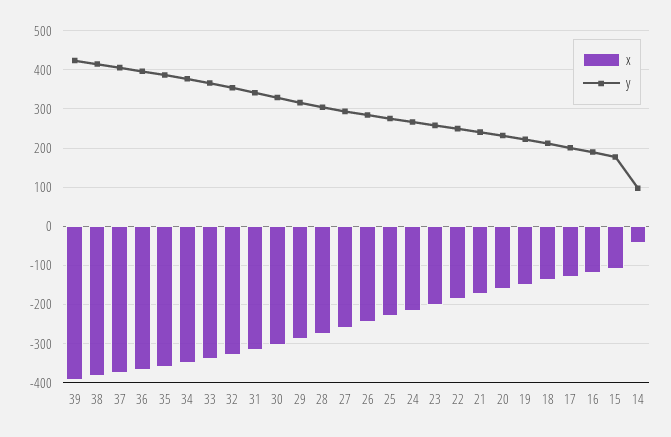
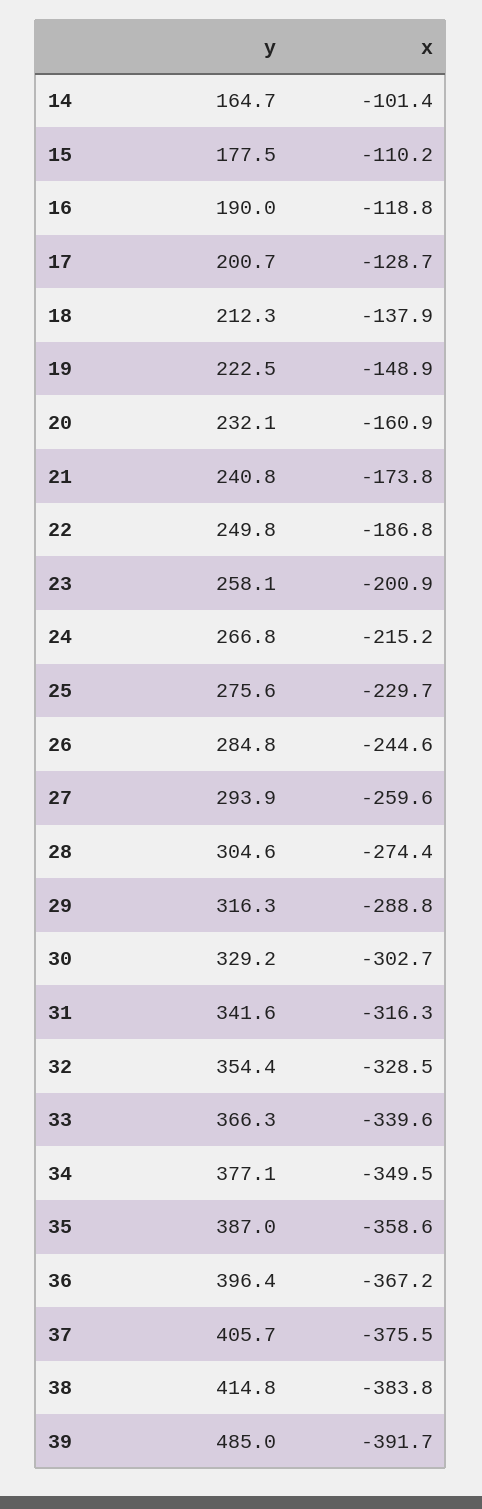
  {
    "x": {
      "39": -391.7,
      "38": -383.8,
      "37": -375.5,
      "36": -367.2,
      "35": -358.6,
      "34": -349.5,
      "33": -339.6,
      "32": -328.5,
      "31": -316.3,
      "30": -302.7,
      "29": -288.8,
      "28": -274.4,
      "27": -259.6,
      "26": -244.6,
      "25": -229.7,
      "24": -215.2,
      "23": -200.9,
      "22": -186.8,
      "21": -173.8,
      "20": -160.9,
      "19": -148.9,
      "18": -137.9,
      "17": -128.7,
      "16": -118.8,
      "15": -110.2,
-     "14": -40
+     "14": -101.4
    },
    "y": {
-     "39": 420,
+     "39": 485,
      "38": 414.8,
      "37": 405.7,
      "36": 396.4,
      "35": 387,
      "34": 377.1,
      "33": 366.3,
      "32": 354.4,
      "31": 341.6,
      "30": 329.2,
      "29": 316.3,
      "28": 304.6,
      "27": 293.9,
      "26": 284.8,
      "25": 275.6,
      "24": 266.8,
      "23": 258.1,
      "22": 249.8,
      "21": 240.8,
      "20": 232.1,
      "19": 222.5,
      "18": 212.3,
      "17": 200.7,
      "16": 190,
      "15": 177.5,
-     "14": 100
+     "14": 164.7
    }
  }

